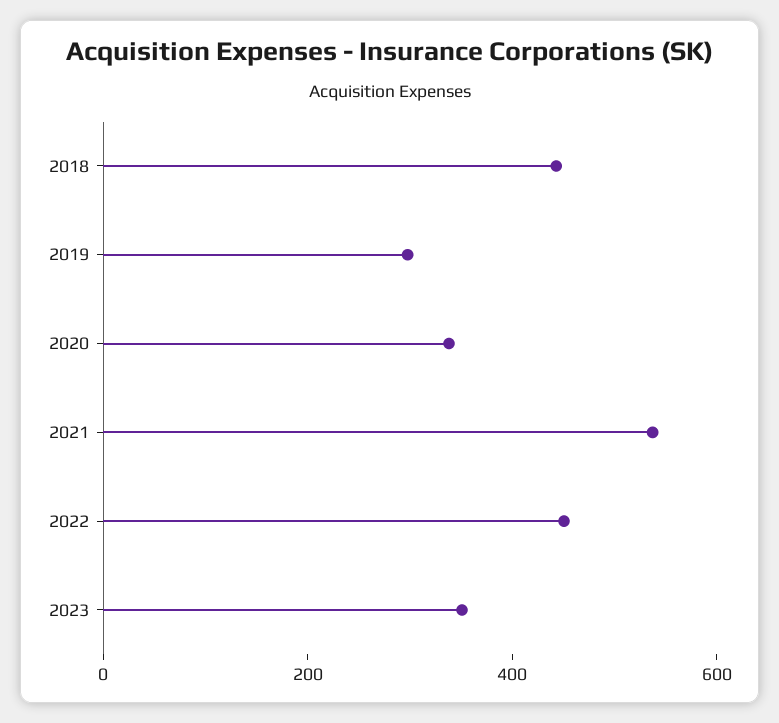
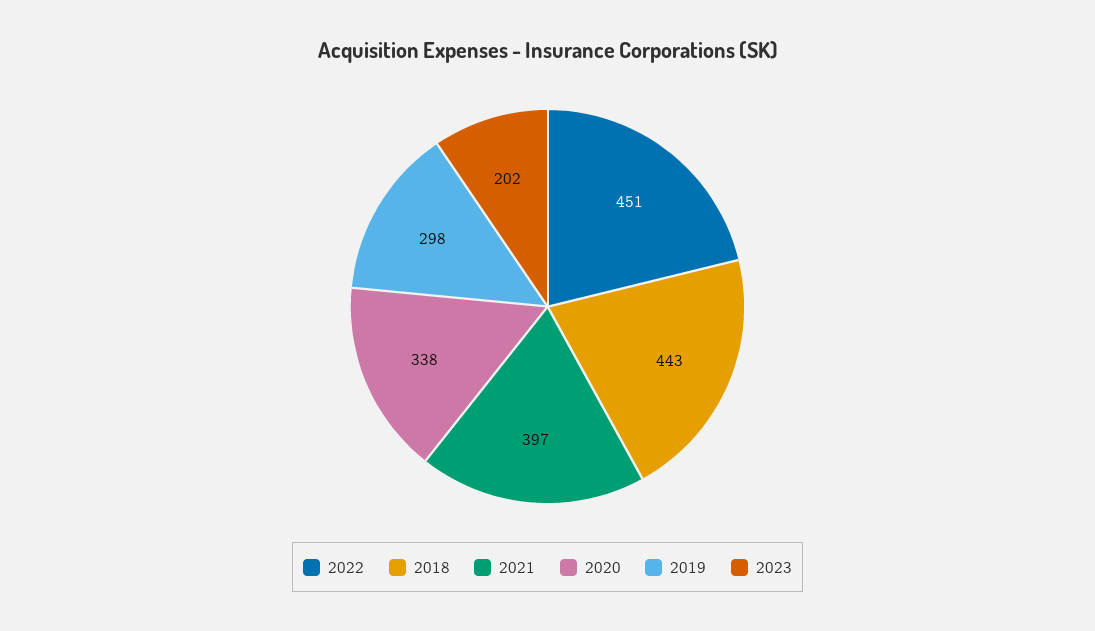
  {
    "2018": 443,
    "2019": 298,
    "2020": 338,
-   "2021": 550,
+   "2021": 397,
    "2022": 451,
-   "2023": 350
+   "2023": 202
  }

